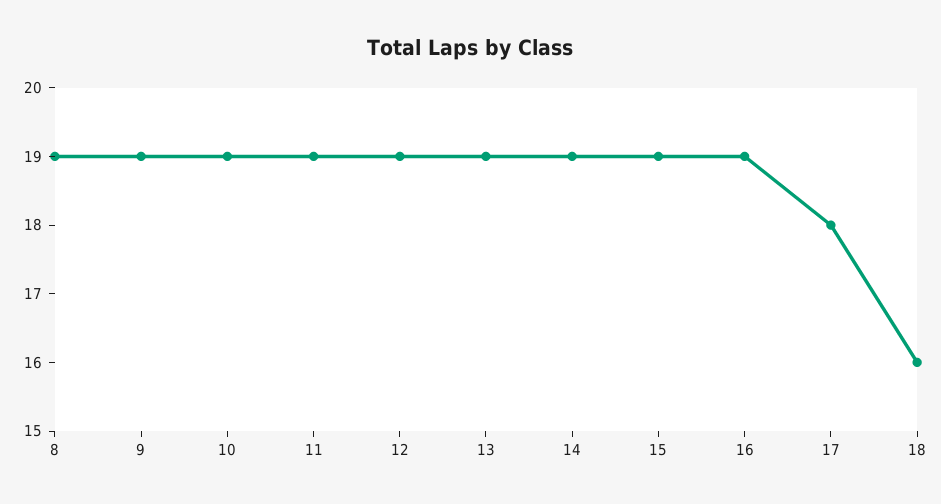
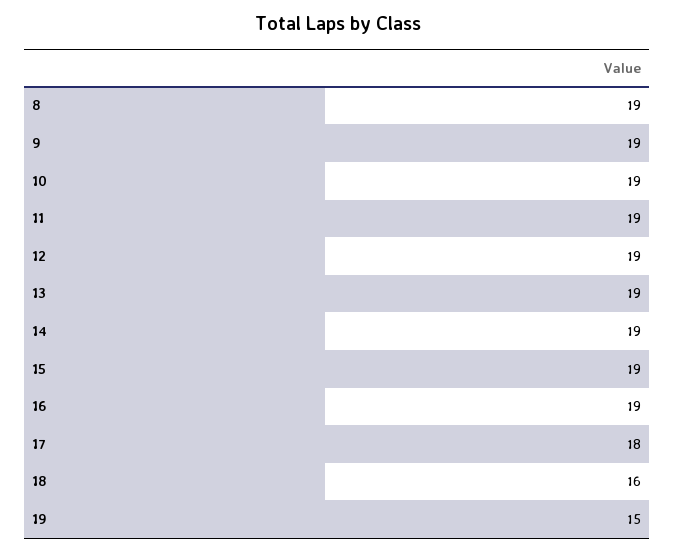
  {
    "8": 19,
    "9": 19,
    "10": 19,
    "11": 19,
    "12": 19,
    "13": 19,
    "14": 19,
    "15": 19,
    "16": 19,
    "17": 18,
-   "18": 16
+   "18": 16,
+   "19": 15
  }

